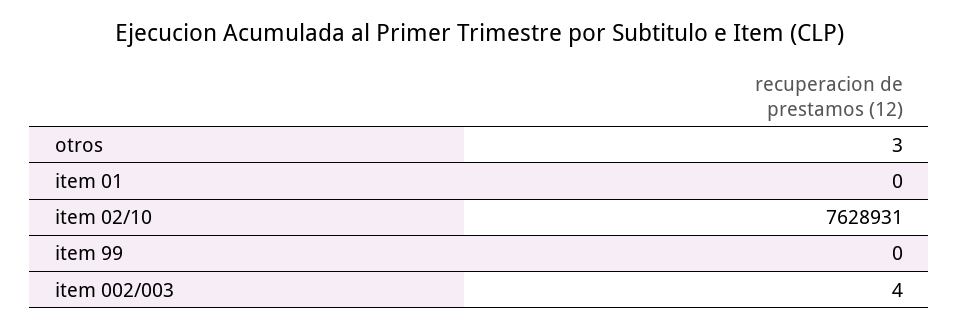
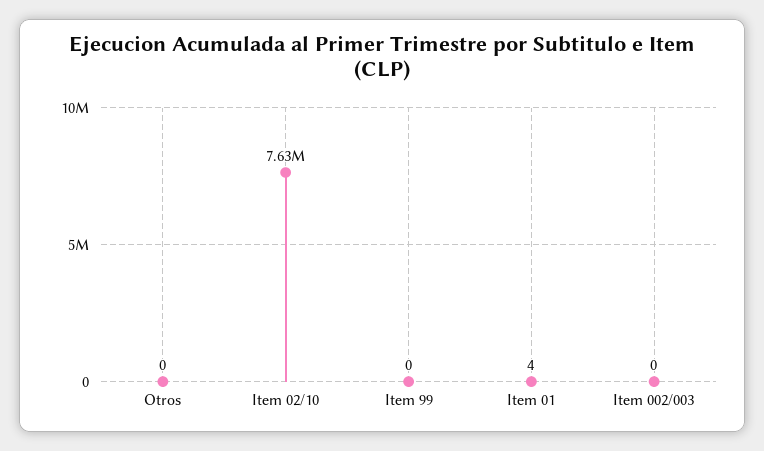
  {
-   "otros": 3,
+   "otros": 0,
-   "item 01": 0,
+   "item 01": 4,
    "item 02/10": 7628931,
    "item 99": 0,
-   "item 002/003": 4
+   "item 002/003": 0
  }

